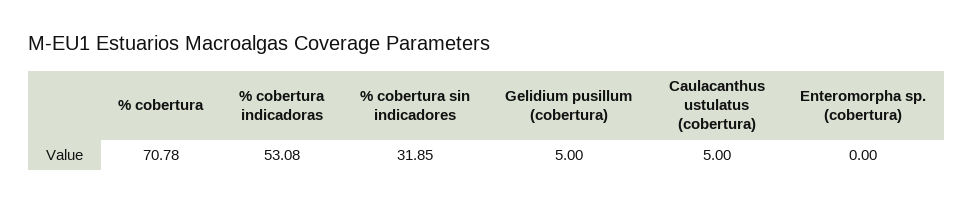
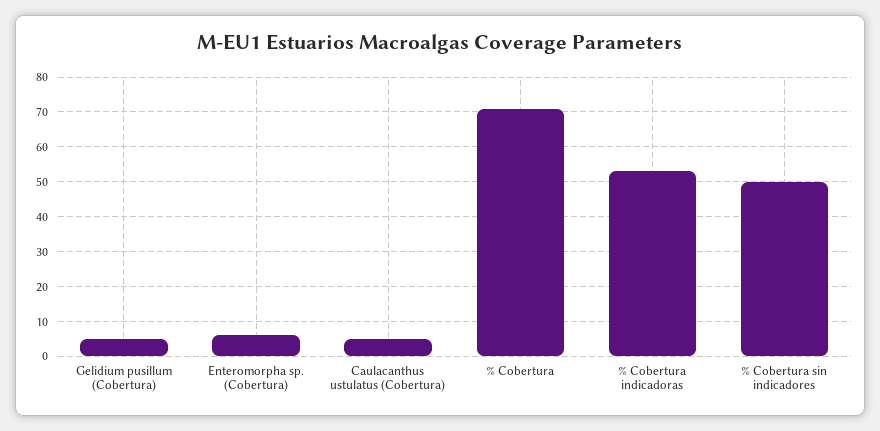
  {
    "% cobertura": 70.78,
    "% cobertura indicadoras": 53.08,
-   "% cobertura sin indicadores": 31.85,
+   "% cobertura sin indicadores": 50,
    "Gelidium pusillum (cobertura)": 5,
    "Caulacanthus ustulatus (cobertura)": 5,
-   "Enteromorpha sp. (cobertura)": 0
+   "Enteromorpha sp. (cobertura)": 6
  }

